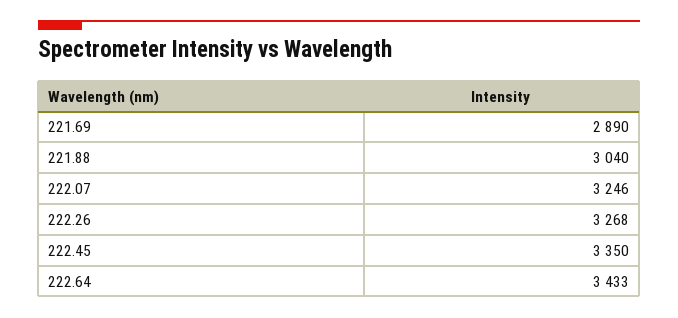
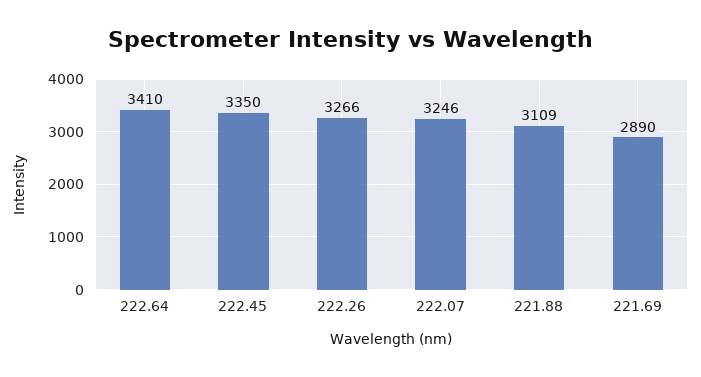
  {
    "221.69": 2890,
-   "221.88": 3040,
+   "221.88": 3109,
    "222.07": 3246,
-   "222.26": 3268,
+   "222.26": 3266,
    "222.45": 3350,
-   "222.64": 3433
+   "222.64": 3410
  }

